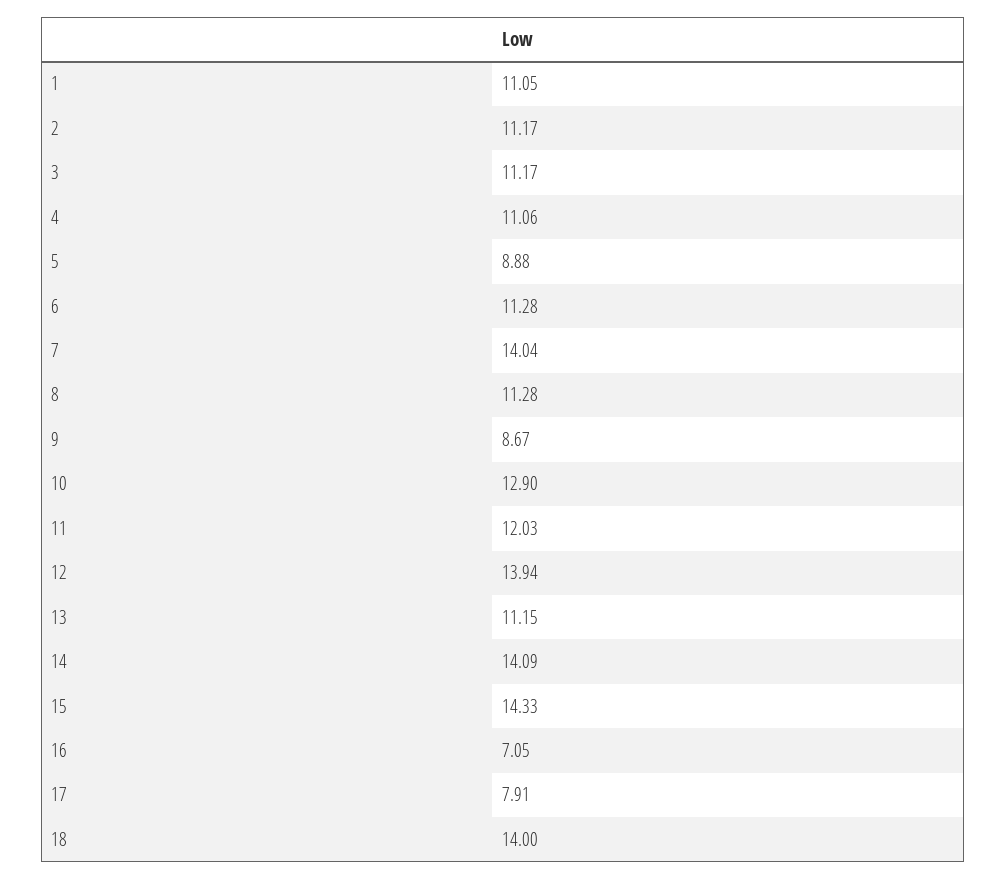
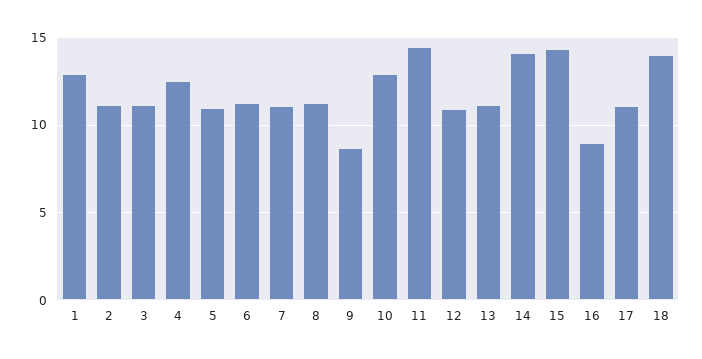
  {
-   "1": 11.05,
+   "1": 13,
    "2": 11.17,
    "3": 11.17,
-   "4": 11.06,
+   "4": 12.5,
-   "5": 8.88,
+   "5": 11,
    "6": 11.28,
-   "7": 14.04,
+   "7": 11,
    "8": 11.28,
    "9": 8.67,
    "10": 12.9,
-   "11": 12.03,
+   "11": 14.5,
-   "12": 13.94,
+   "12": 11,
    "13": 11.15,
    "14": 14.09,
    "15": 14.33,
-   "16": 7.05,
+   "16": 9,
-   "17": 7.91,
+   "17": 11,
    "18": 14
  }

